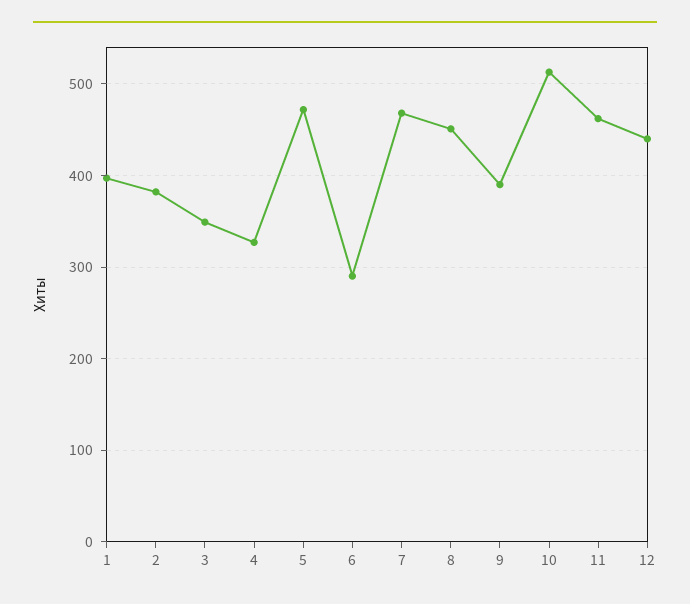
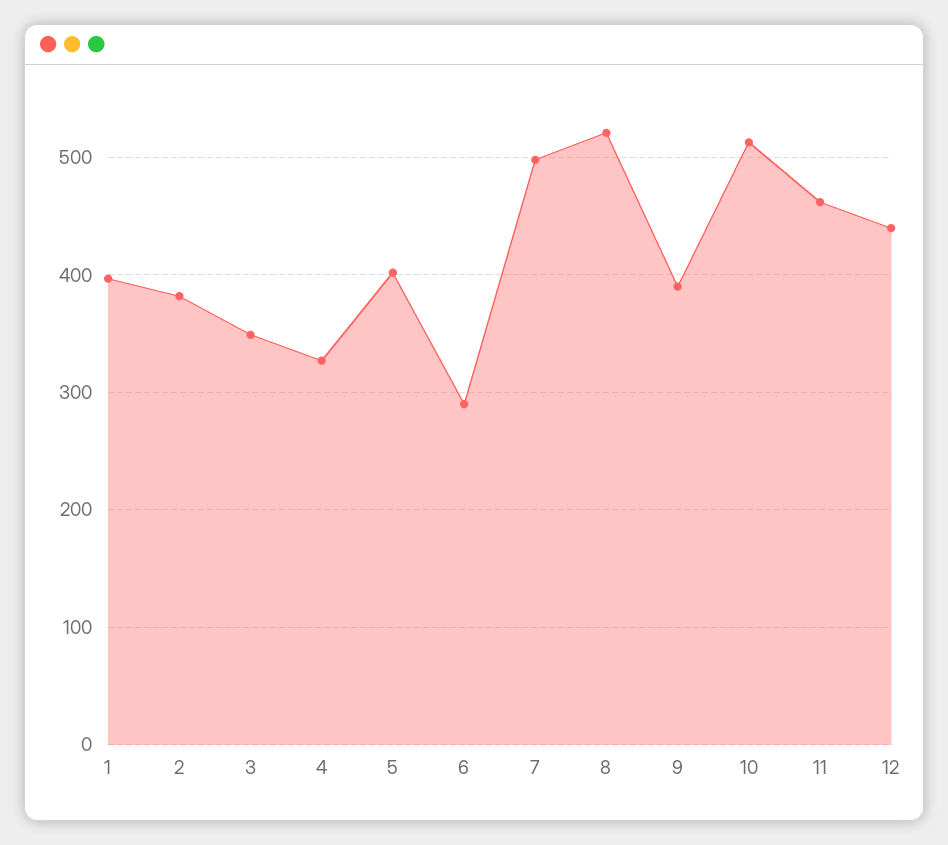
  {
    "1": 400,
    "2": 380,
    "3": 350,
    "4": 330,
-   "5": 470,
+   "5": 400,
    "6": 290,
-   "7": 470,
+   "7": 500,
-   "8": 450,
+   "8": 520,
    "9": 390,
    "10": 510,
    "11": 460,
    "12": 440
  }

